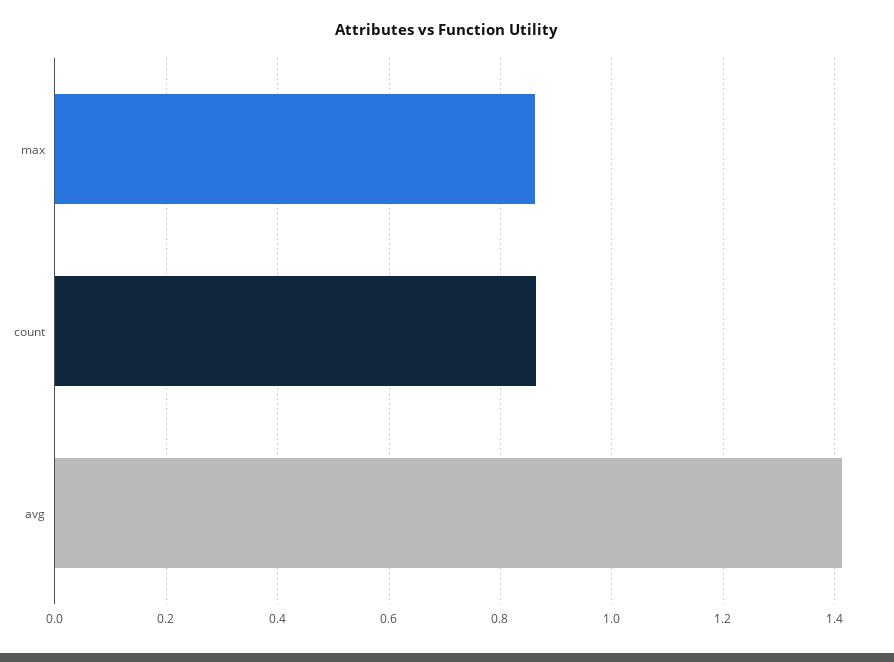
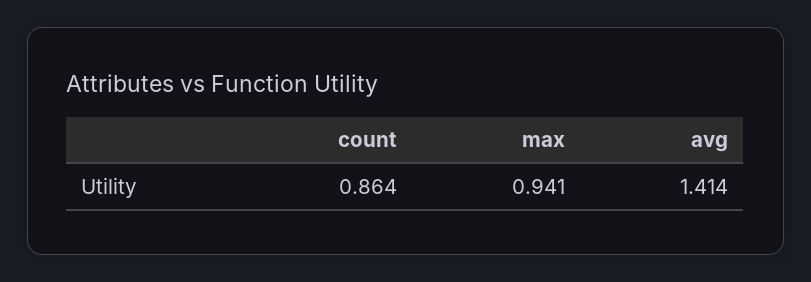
  {
-   "max": 0.86,
+   "max": 0.941,
    "count": 0.864,
    "avg": 1.414
  }

